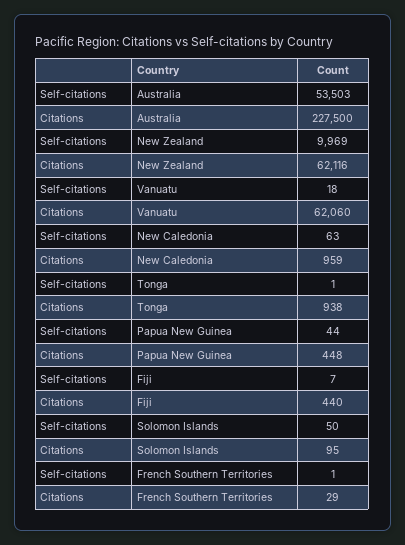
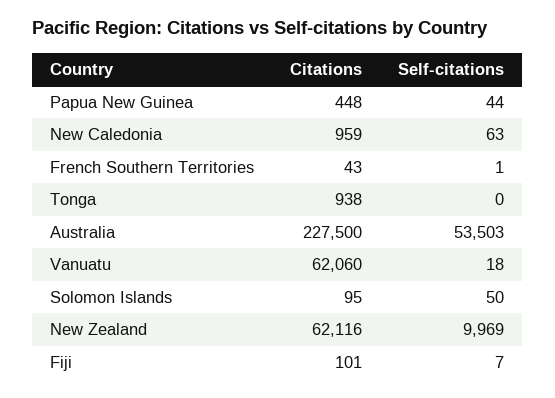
  {
    "Self-citations": {
      "Australia": 53503,
      "New Zealand": 9969,
      "Vanuatu": 18,
      "New Caledonia": 63,
-     "Tonga": 1,
+     "Tonga": 0,
      "Papua New Guinea": 44,
      "Fiji": 7,
      "Solomon Islands": 50,
      "French Southern Territories": 1
    },
    "Citations": {
      "Australia": 227500,
      "New Zealand": 62116,
      "Vanuatu": 62060,
      "New Caledonia": 959,
      "Tonga": 938,
      "Papua New Guinea": 448,
-     "Fiji": 440,
+     "Fiji": 101,
      "Solomon Islands": 95,
-     "French Southern Territories": 29
+     "French Southern Territories": 43
    }
  }

